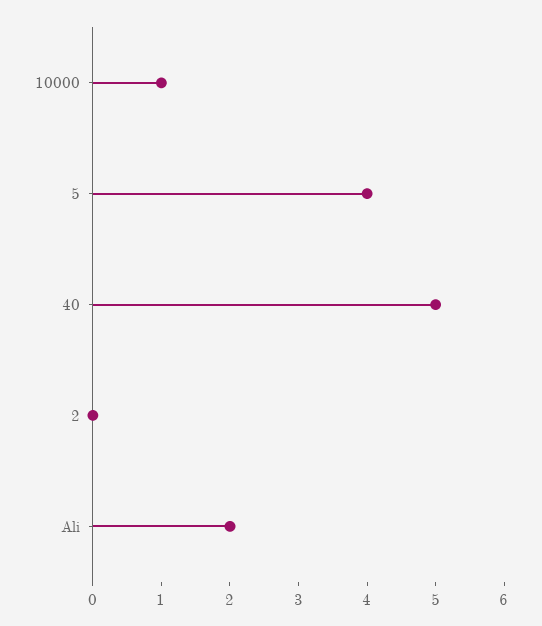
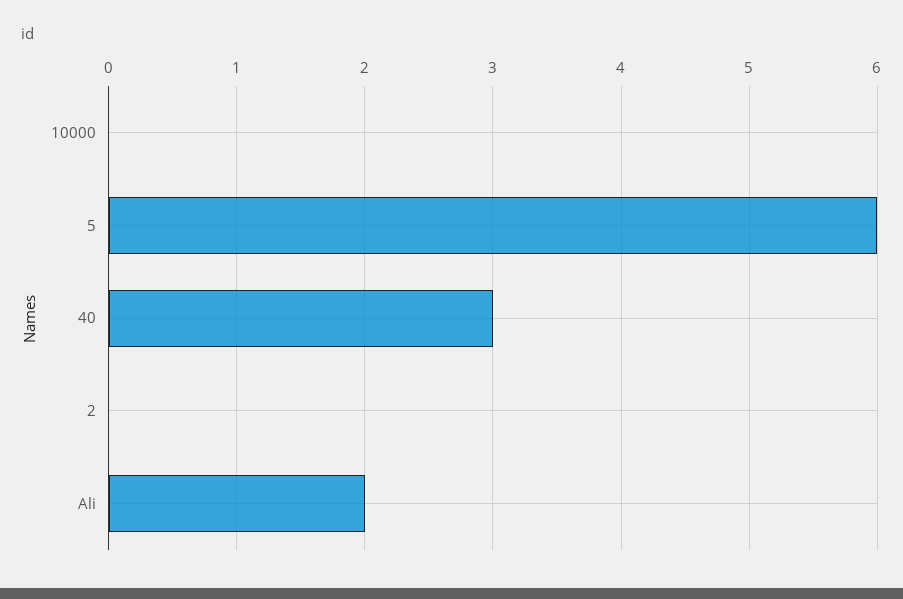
  {
-   "10000": 1,
+   "10000": 0,
-   "5": 4,
+   "5": 6,
-   "40": 5,
+   "40": 3,
    "2": 0,
    "Ali": 2
  }

